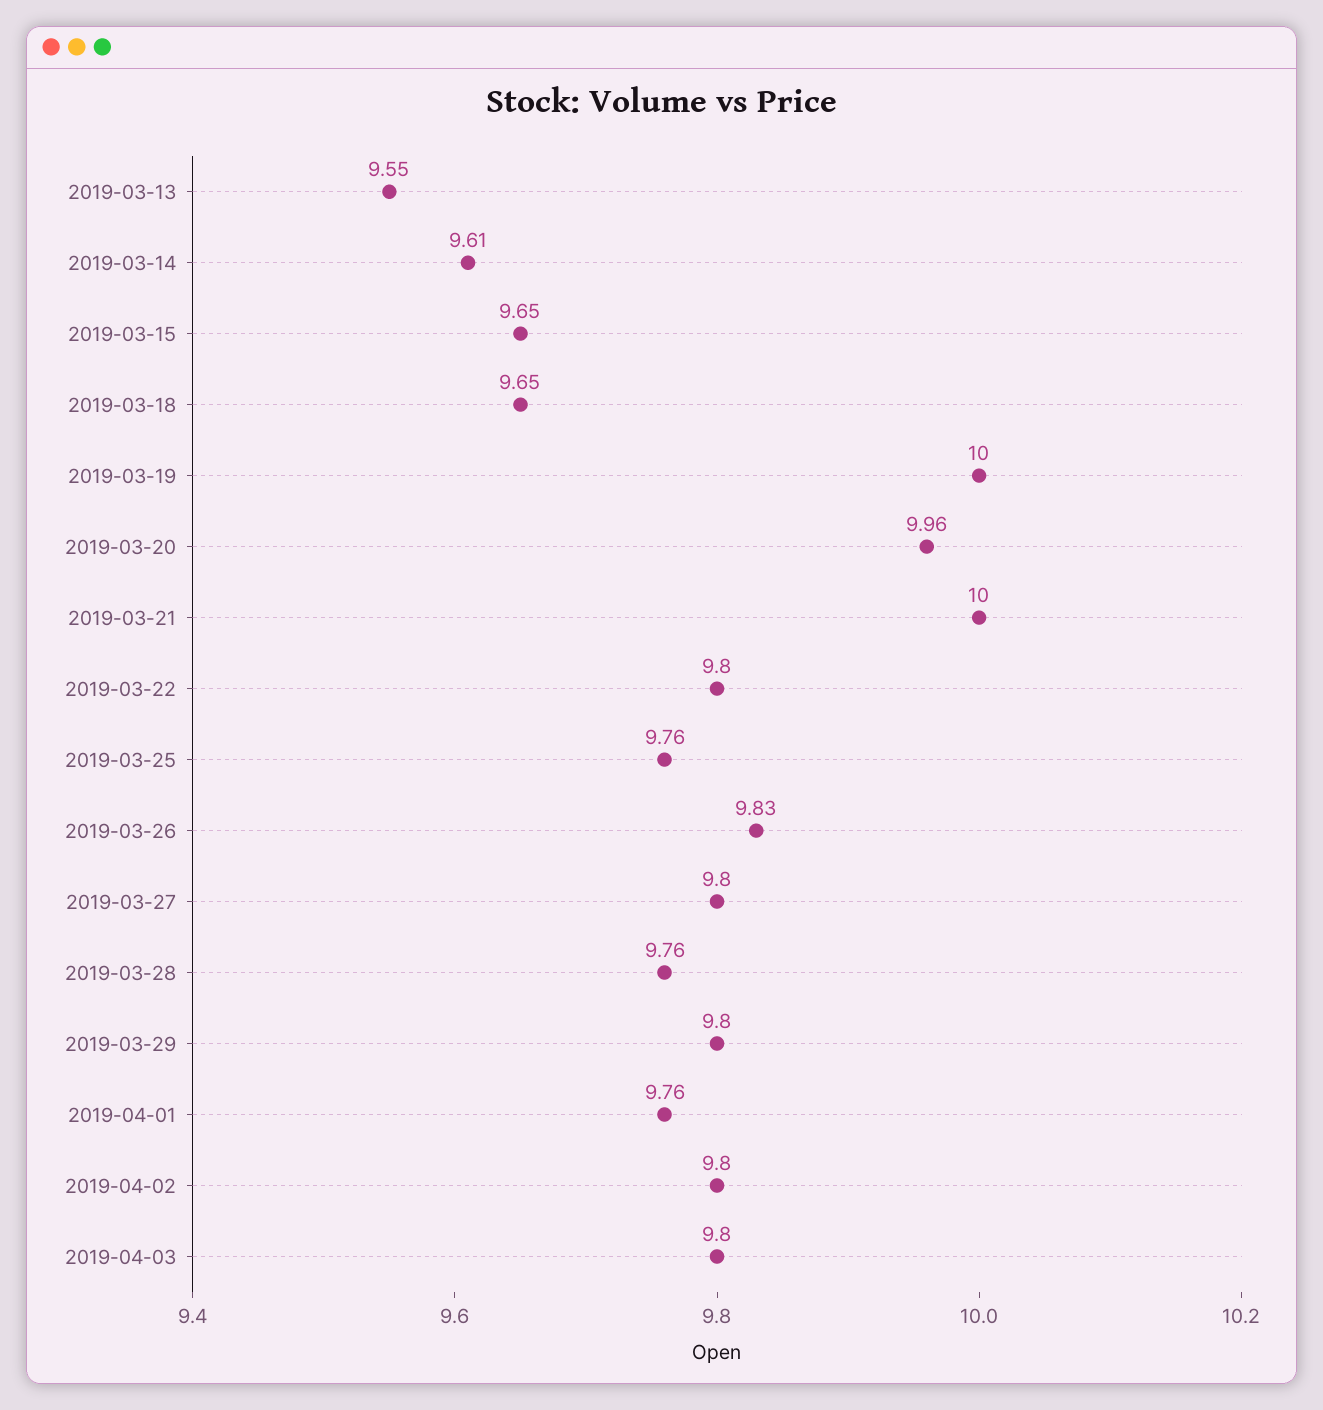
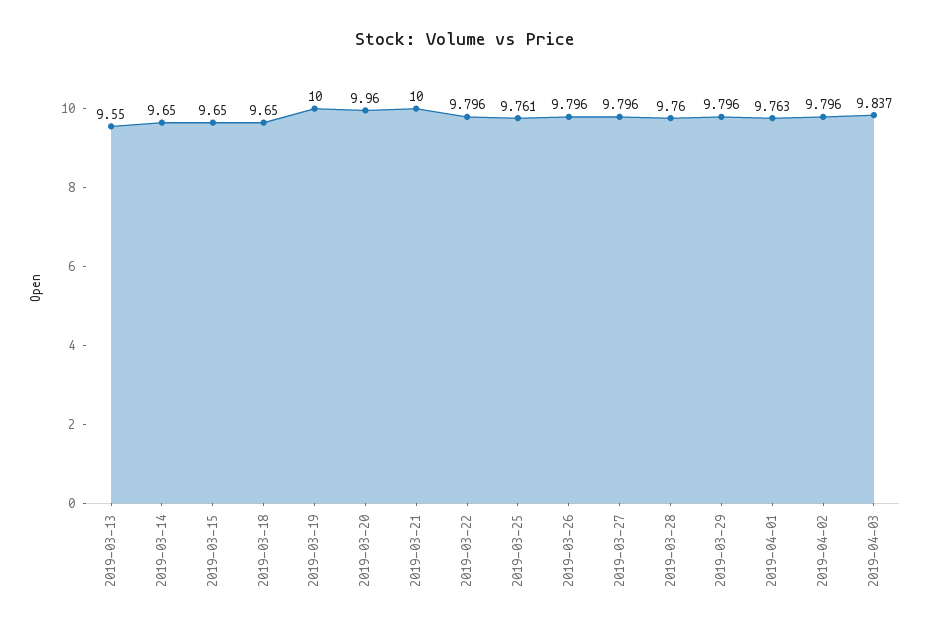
  {
    "2019-03-13": 9.55,
-   "2019-03-14": 9.61,
+   "2019-03-14": 9.65,
    "2019-03-15": 9.65,
    "2019-03-18": 9.65,
    "2019-03-19": 10,
    "2019-03-20": 9.96,
    "2019-03-21": 10,
    "2019-03-22": 9.796,
    "2019-03-25": 9.761,
-   "2019-03-26": 9.83,
+   "2019-03-26": 9.796,
    "2019-03-27": 9.796,
    "2019-03-28": 9.76,
    "2019-03-29": 9.796,
    "2019-04-01": 9.763,
    "2019-04-02": 9.796,
-   "2019-04-03": 9.8
+   "2019-04-03": 9.837
  }

